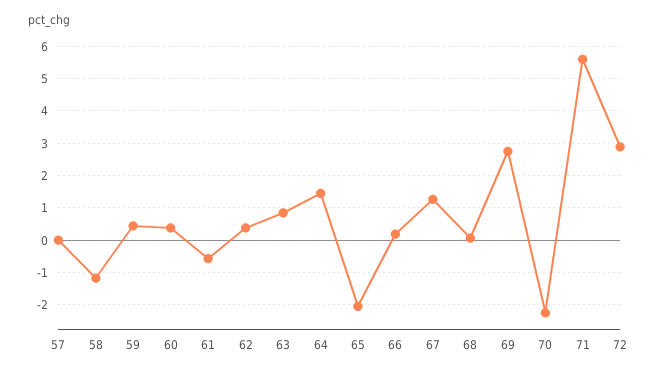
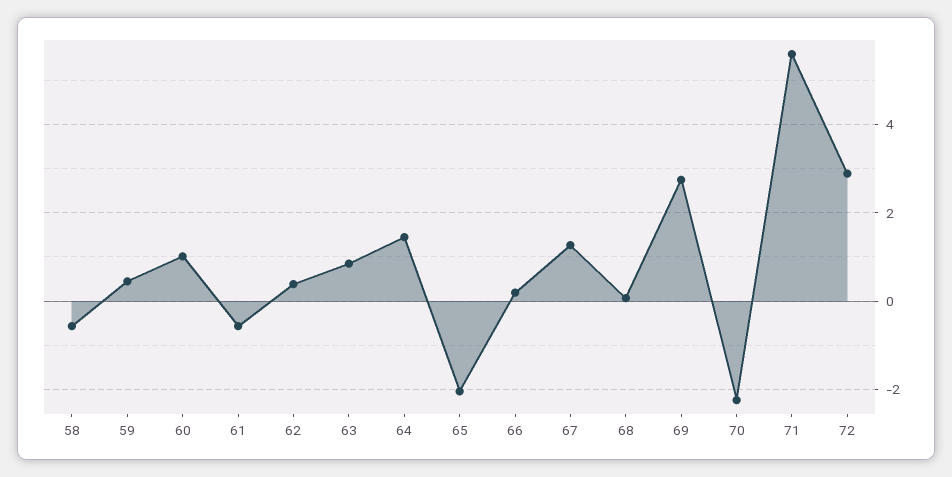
  {
-   "57": 0,
-   "58": -1.2,
+   "58": -0.6,
    "59": 0.4,
-   "60": 0.4,
+   "60": 1,
    "61": -0.6,
    "62": 0.4,
    "63": 0.8,
    "64": 1.4,
    "65": -2,
    "66": 0.2,
    "67": 1.2,
    "68": 0,
    "69": 2.8,
    "70": -2.2,
    "71": 5.6,
    "72": 2.8
  }

